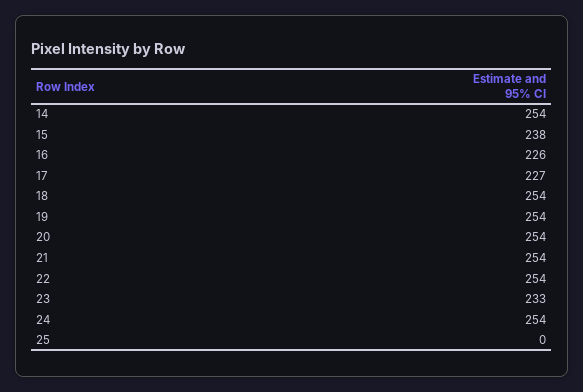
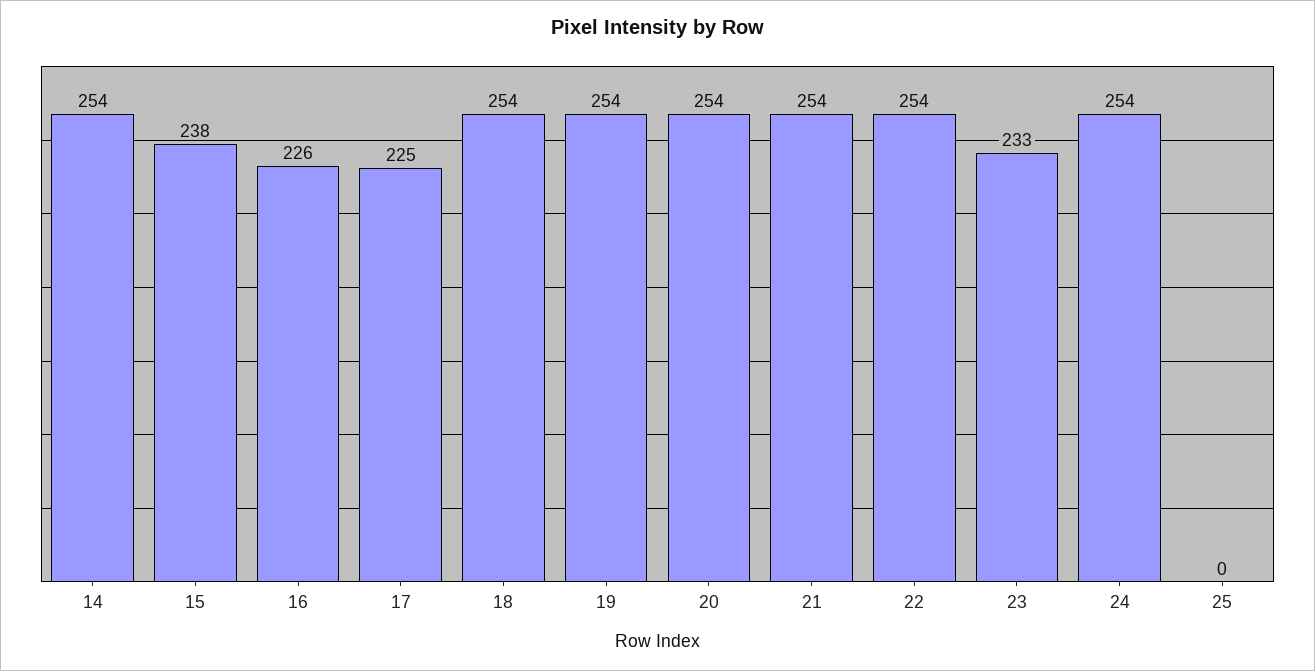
  {
    "14": 254,
    "15": 238,
    "16": 226,
-   "17": 227,
+   "17": 225,
    "18": 254,
    "19": 254,
    "20": 254,
    "21": 254,
    "22": 254,
    "23": 233,
    "24": 254,
    "25": 0
  }

